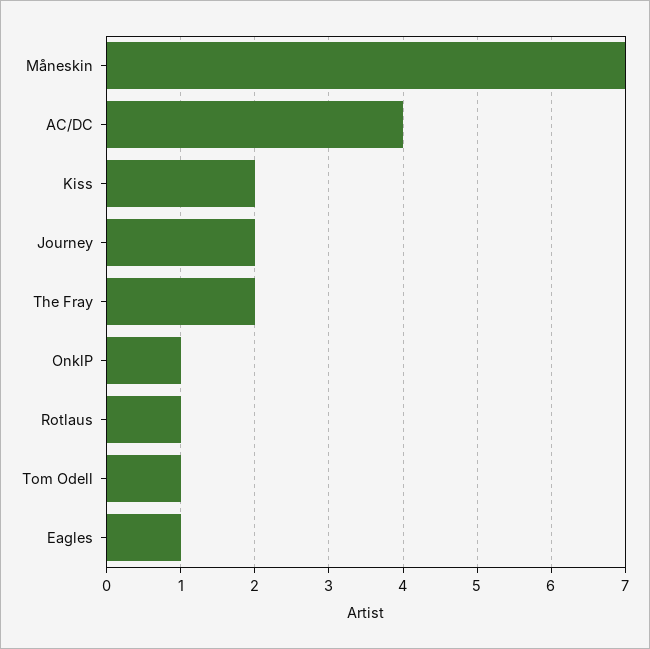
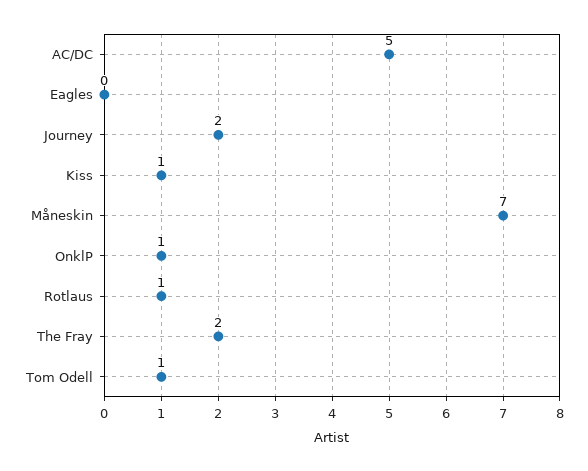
  {
    "Måneskin": 7,
-   "AC/DC": 4,
+   "AC/DC": 5,
-   "Kiss": 2,
+   "Kiss": 1,
    "Journey": 2,
    "The Fray": 2,
    "OnklP": 1,
    "Rotlaus": 1,
    "Tom Odell": 1,
-   "Eagles": 1
+   "Eagles": 0
  }

